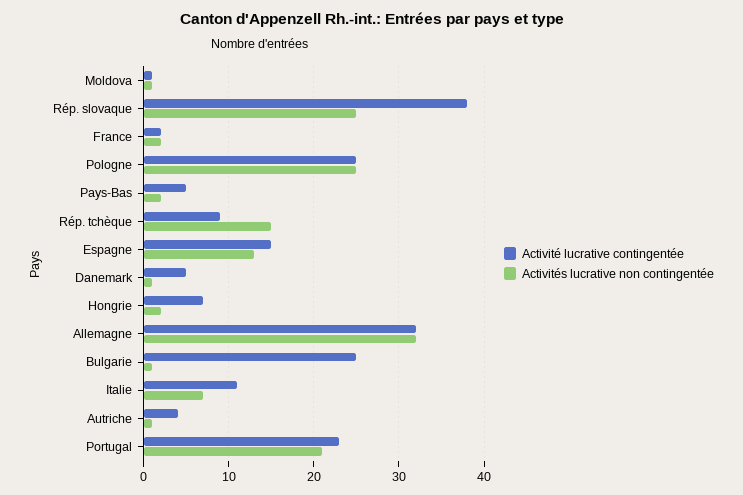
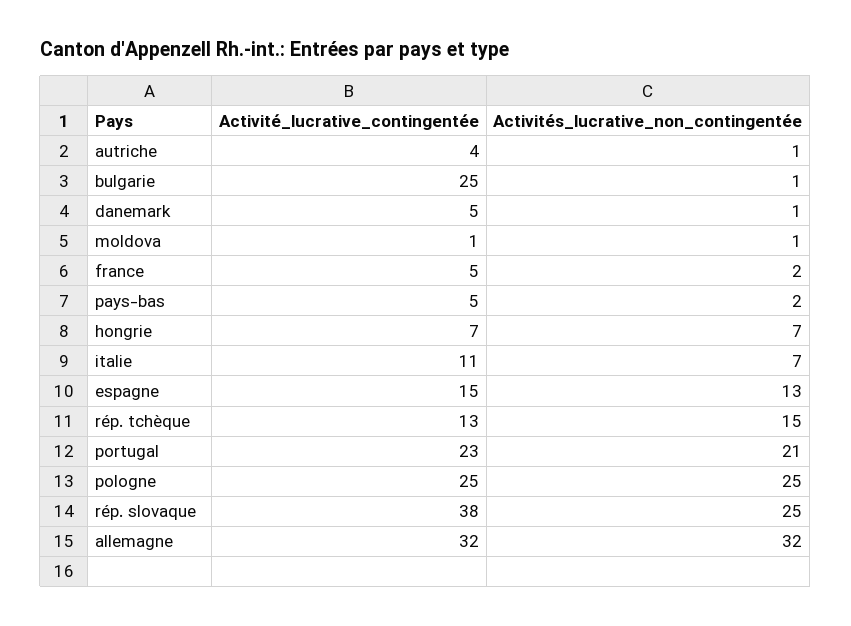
  {
    "Activité lucrative contingentée": {
      "Moldova": 1,
      "Rép. slovaque": 38,
-     "France": 2,
+     "France": 5,
      "Pologne": 25,
      "Pays-Bas": 5,
-     "Rép. tchèque": 9,
+     "Rép. tchèque": 13,
      "Espagne": 15,
      "Danemark": 5,
      "Hongrie": 7,
      "Allemagne": 32,
      "Bulgarie": 25,
      "Italie": 11,
      "Autriche": 4,
      "Portugal": 23
    },
    "Activités lucrative non contingentée": {
      "Moldova": 1,
      "Rép. slovaque": 25,
      "France": 2,
      "Pologne": 25,
      "Pays-Bas": 2,
      "Rép. tchèque": 15,
      "Espagne": 13,
      "Danemark": 1,
-     "Hongrie": 2,
+     "Hongrie": 7,
      "Allemagne": 32,
      "Bulgarie": 1,
      "Italie": 7,
      "Autriche": 1,
      "Portugal": 21
    }
  }

